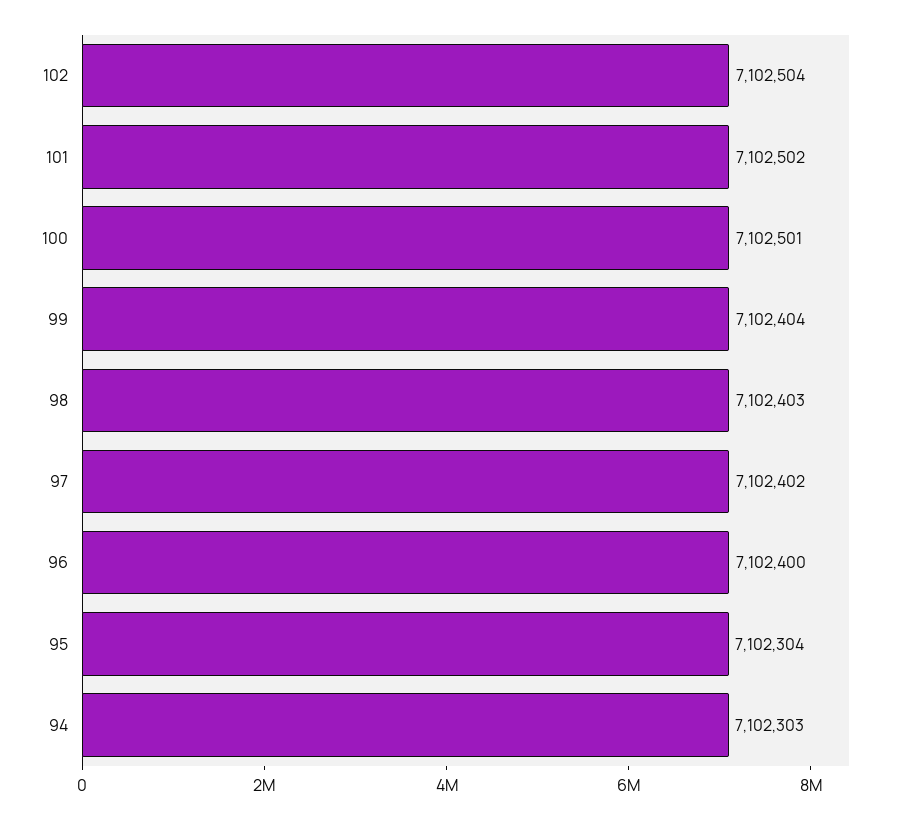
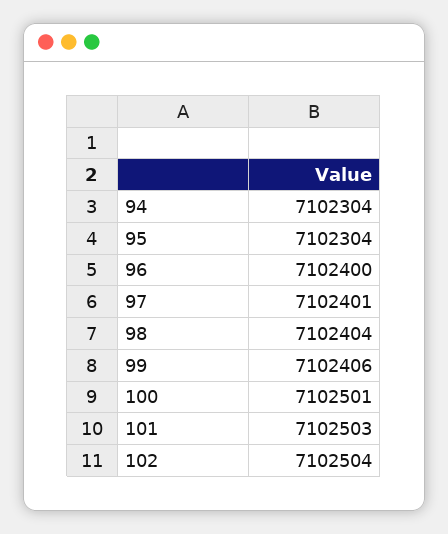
  {
    "102": 7102504,
-   "101": 7102502,
+   "101": 7102503,
    "100": 7102501,
-   "99": 7102404,
+   "99": 7102406,
-   "98": 7102403,
+   "98": 7102404,
-   "97": 7102402,
+   "97": 7102401,
    "96": 7102400,
    "95": 7102304,
-   "94": 7102303
+   "94": 7102304
  }

